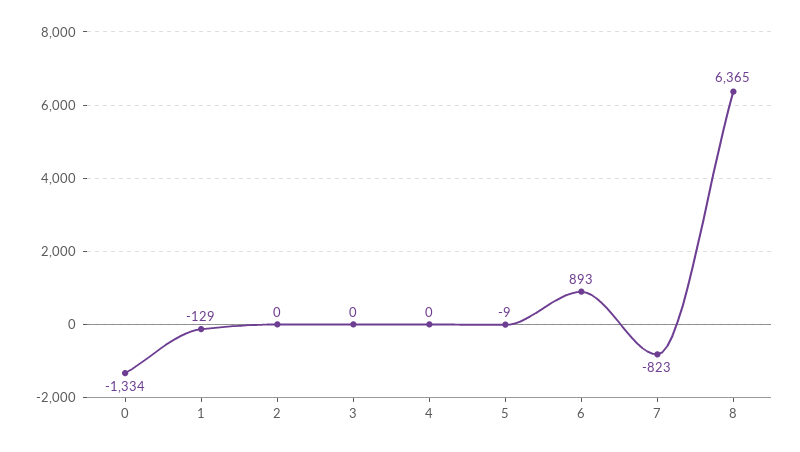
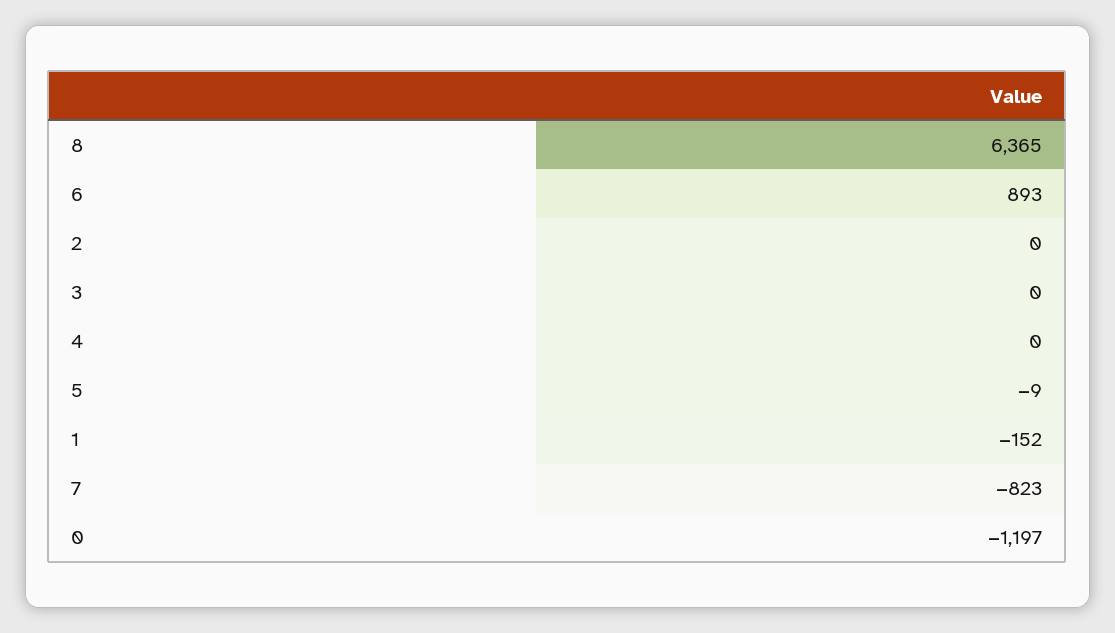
  {
-   "0": -1334,
+   "0": -1197,
-   "1": -129,
+   "1": -152,
    "2": 0,
    "3": 0,
    "4": 0,
    "5": -9,
    "6": 893,
    "7": -823,
    "8": 6365
  }

